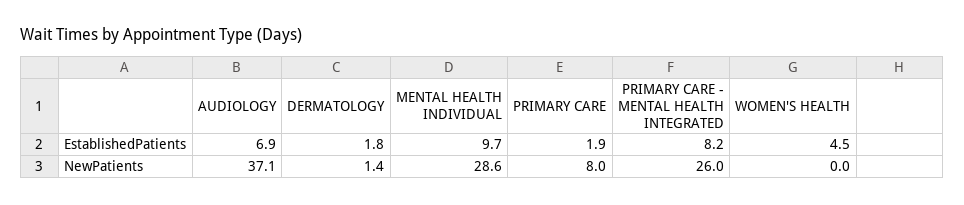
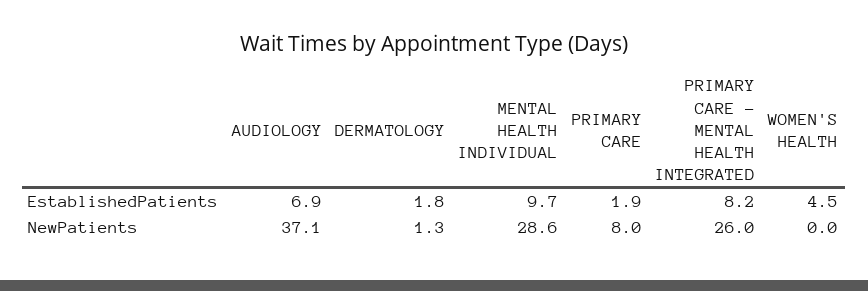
  {
    "AUDIOLOGY": {
      "EstablishedPatients": 6.9,
      "NewPatients": 37.1
    },
    "DERMATOLOGY": {
      "EstablishedPatients": 1.8,
-     "NewPatients": 1.4
+     "NewPatients": 1.3
    },
    "MENTAL HEALTH INDIVIDUAL": {
      "EstablishedPatients": 9.7,
      "NewPatients": 28.6
    },
    "PRIMARY CARE": {
      "EstablishedPatients": 1.9,
      "NewPatients": 8
    },
    "PRIMARY CARE - MENTAL HEALTH INTEGRATED": {
      "EstablishedPatients": 8.2,
      "NewPatients": 26
    },
    "WOMEN'S HEALTH": {
      "EstablishedPatients": 4.5,
      "NewPatients": 0
    }
  }

